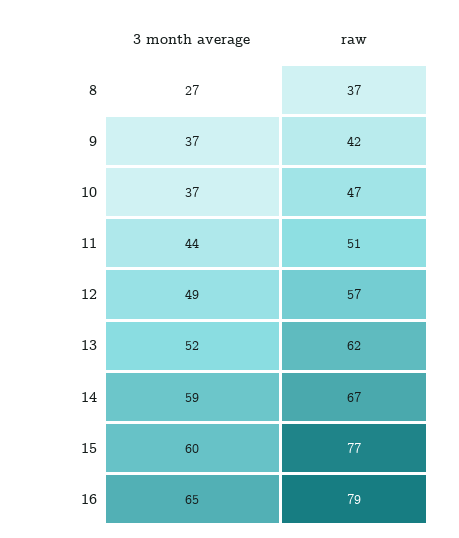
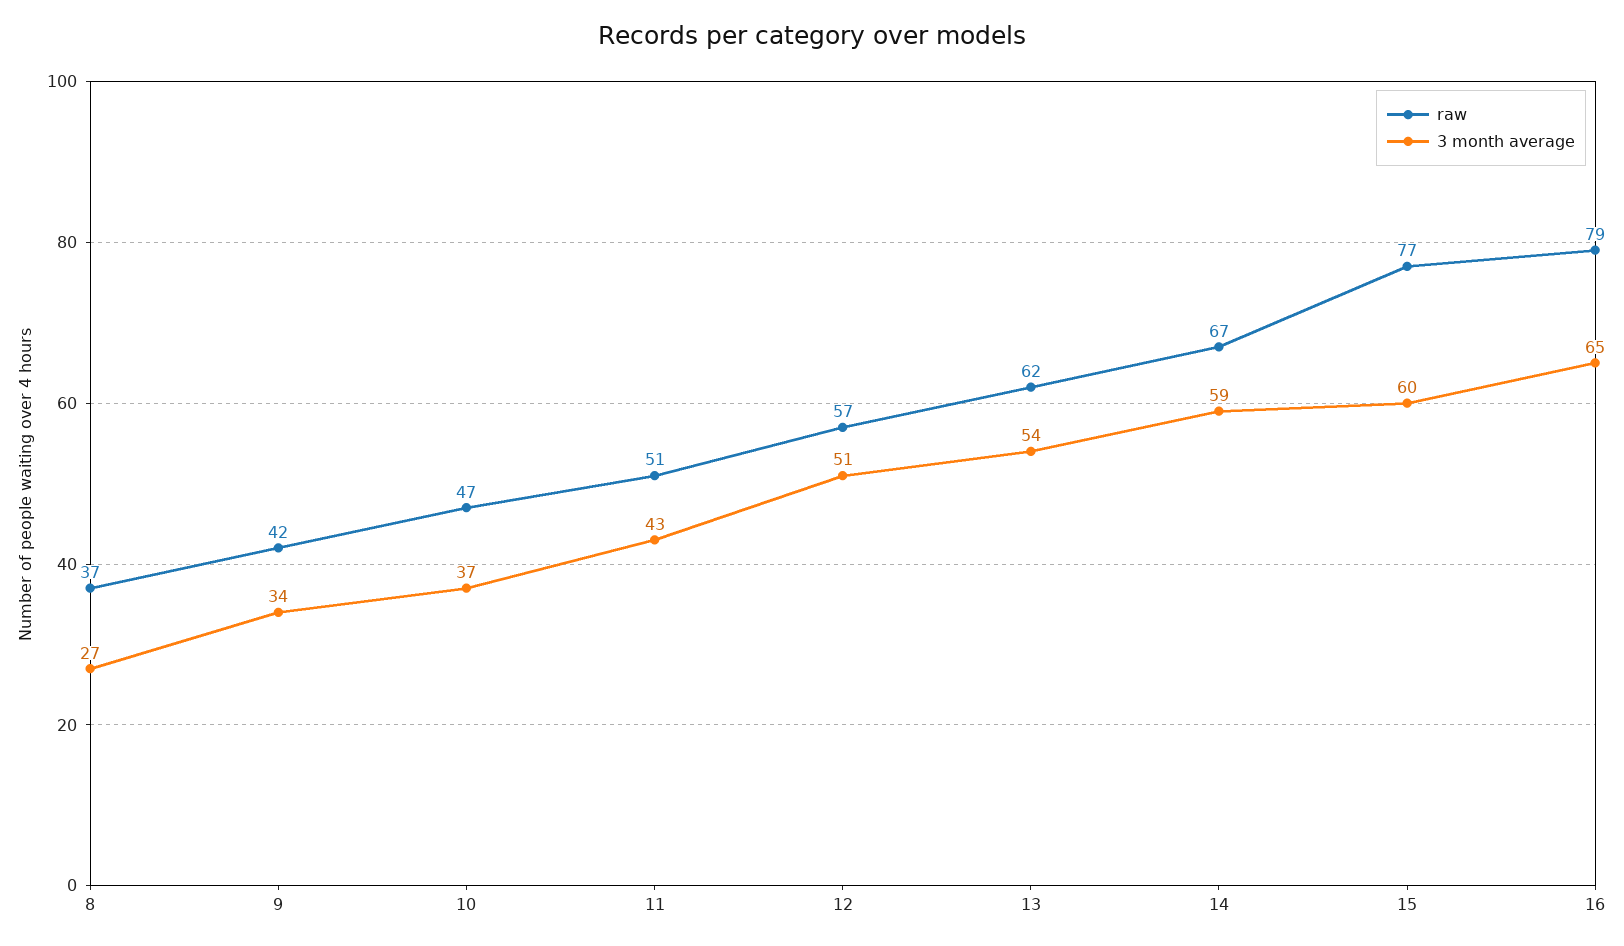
  {
    "3 month average": {
      "8": 27,
-     "9": 37,
+     "9": 34,
      "10": 37,
-     "11": 44,
+     "11": 43,
-     "12": 49,
+     "12": 51,
-     "13": 52,
+     "13": 54,
      "14": 59,
      "15": 60,
      "16": 65
    },
    "raw": {
      "8": 37,
      "9": 42,
      "10": 47,
      "11": 51,
      "12": 57,
      "13": 62,
      "14": 67,
      "15": 77,
      "16": 79
    }
  }

